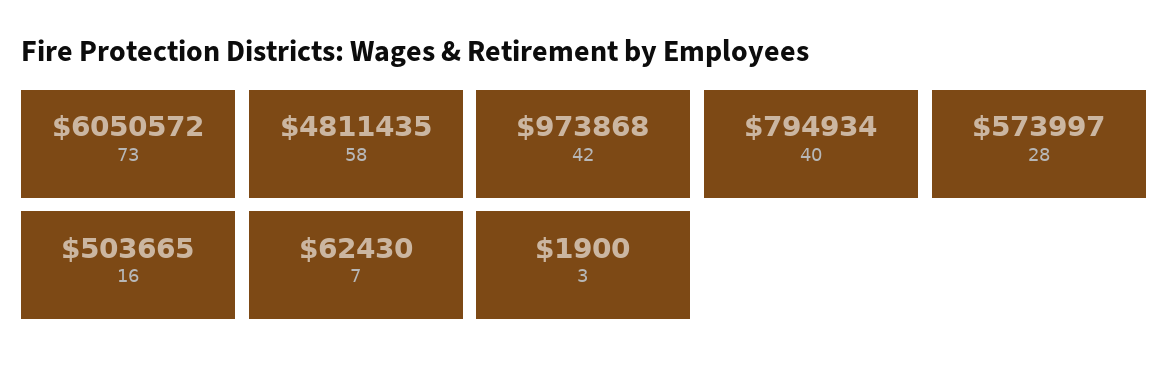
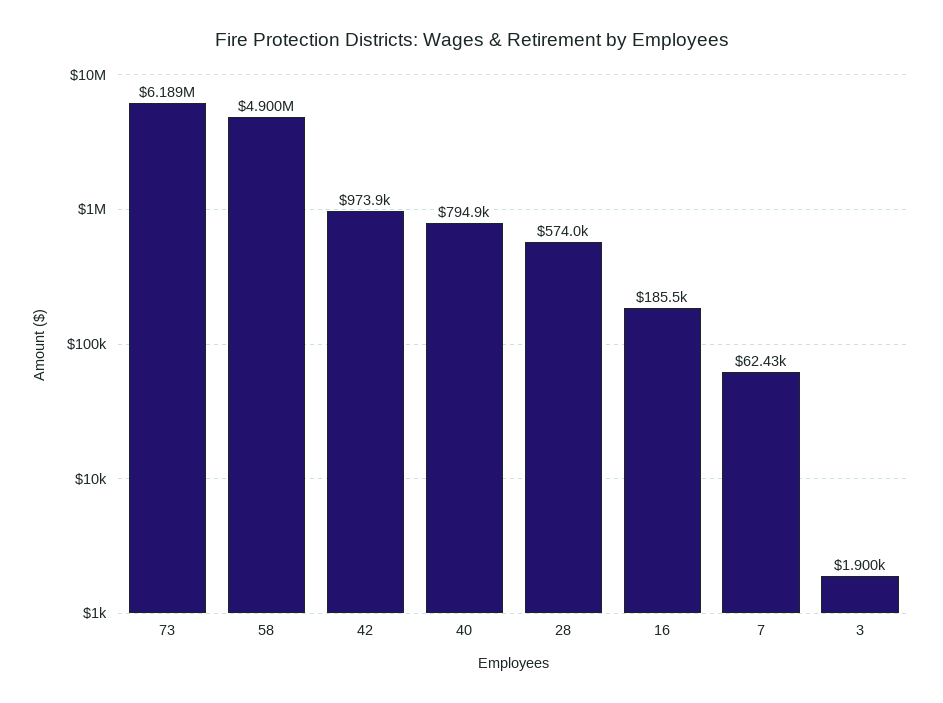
  {
-   "73": 6050572,
+   "73": 6189000,
-   "58": 4811435,
+   "58": 4900000,
    "42": 973868,
    "40": 794934,
    "28": 573997,
-   "16": 503665,
+   "16": 185500,
    "7": 62430,
    "3": 1900
  }

